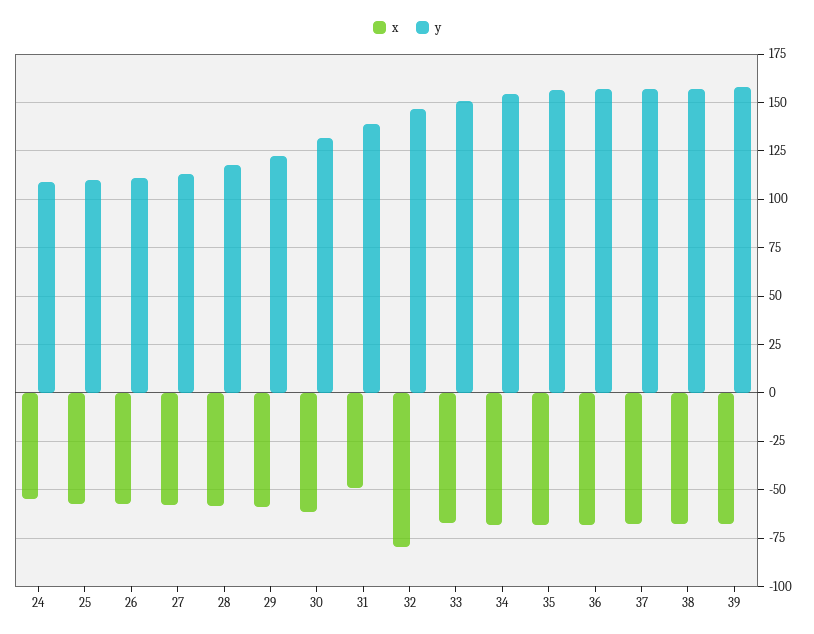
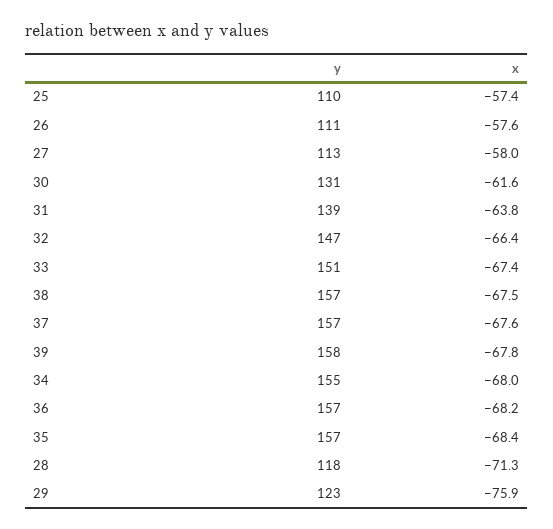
  {
    "x": {
-     "24": -55,
      "25": -57.4,
      "26": -57.6,
      "27": -58,
-     "28": -60,
+     "28": -71.3,
-     "29": -60,
+     "29": -75.9,
      "30": -61.6,
-     "31": -50,
+     "31": -63.8,
-     "32": -80,
+     "32": -66.4,
      "33": -67.4,
      "34": -68,
      "35": -68.4,
      "36": -68.2,
      "37": -67.6,
      "38": -67.5,
      "39": -67.8
    },
    "y": {
-     "24": 110,
      "25": 110,
      "26": 111,
      "27": 113,
      "28": 118,
      "29": 123,
      "30": 131,
      "31": 139,
      "32": 147,
      "33": 151,
      "34": 155,
      "35": 157,
      "36": 157,
      "37": 157,
      "38": 157,
      "39": 158
    }
  }

